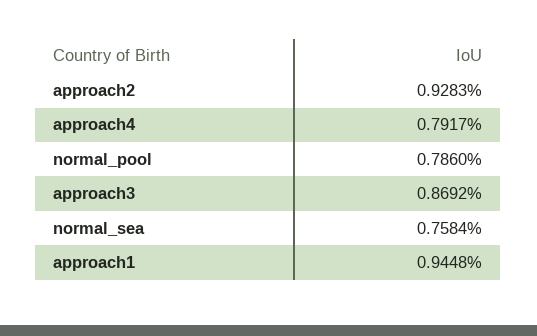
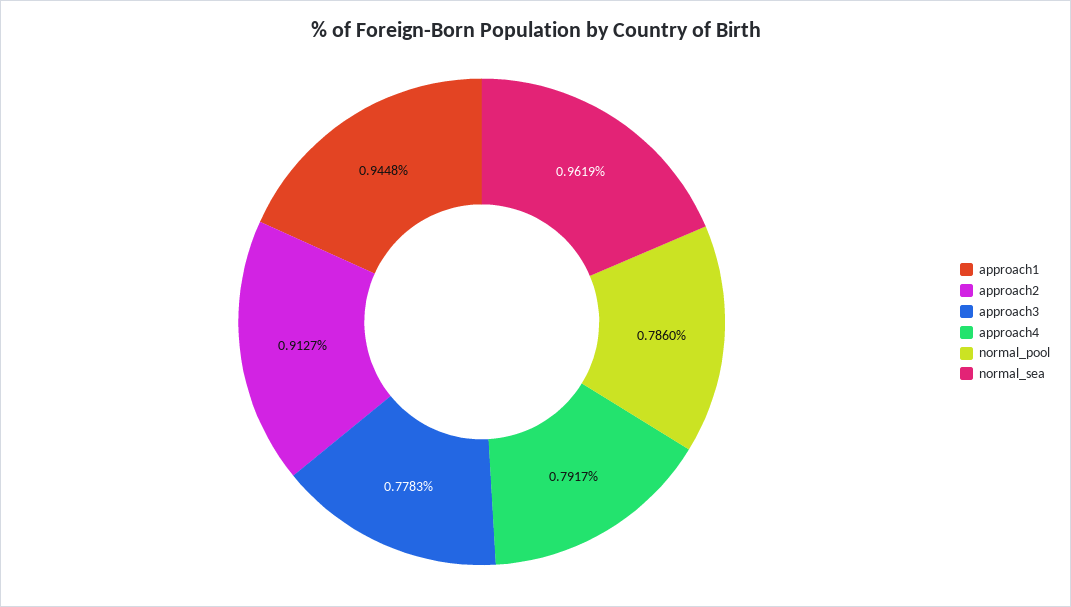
  {
-   "approach2": 0.9283,
+   "approach2": 0.9127,
    "approach4": 0.7917,
    "normal_pool": 0.786,
-   "approach3": 0.8692,
+   "approach3": 0.7783,
-   "normal_sea": 0.7584,
+   "normal_sea": 0.9619,
    "approach1": 0.9448
  }

